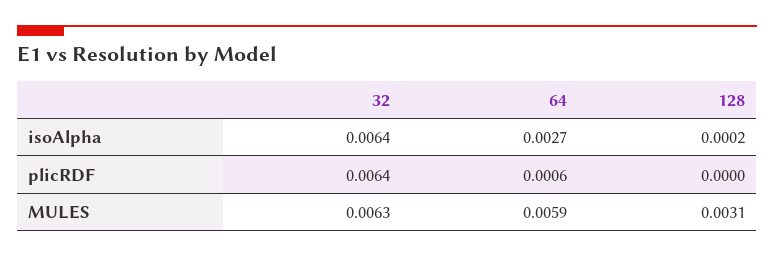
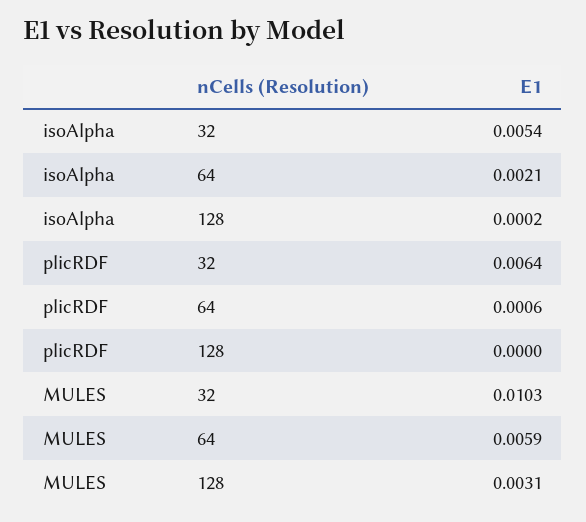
  {
    "32": {
-     "isoAlpha": 0.0064,
+     "isoAlpha": 0.0054,
      "plicRDF": 0.0064,
-     "MULES": 0.0063
+     "MULES": 0.0103
    },
    "64": {
-     "isoAlpha": 0.0027,
+     "isoAlpha": 0.0021,
      "plicRDF": 0.0006,
      "MULES": 0.0059
    },
    "128": {
      "isoAlpha": 0.0002,
      "plicRDF": 0,
      "MULES": 0.0031
    }
  }

